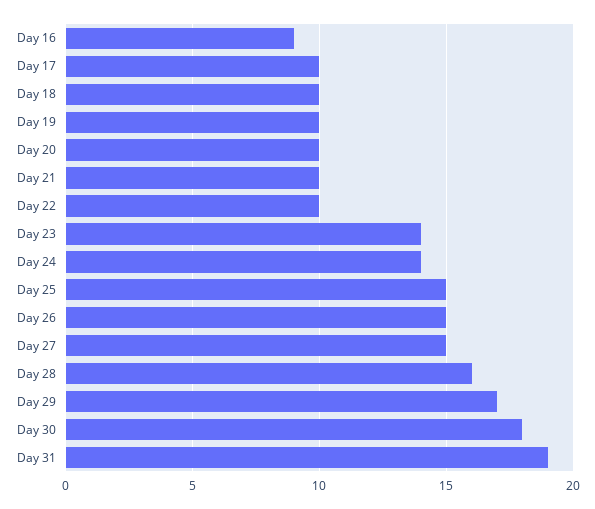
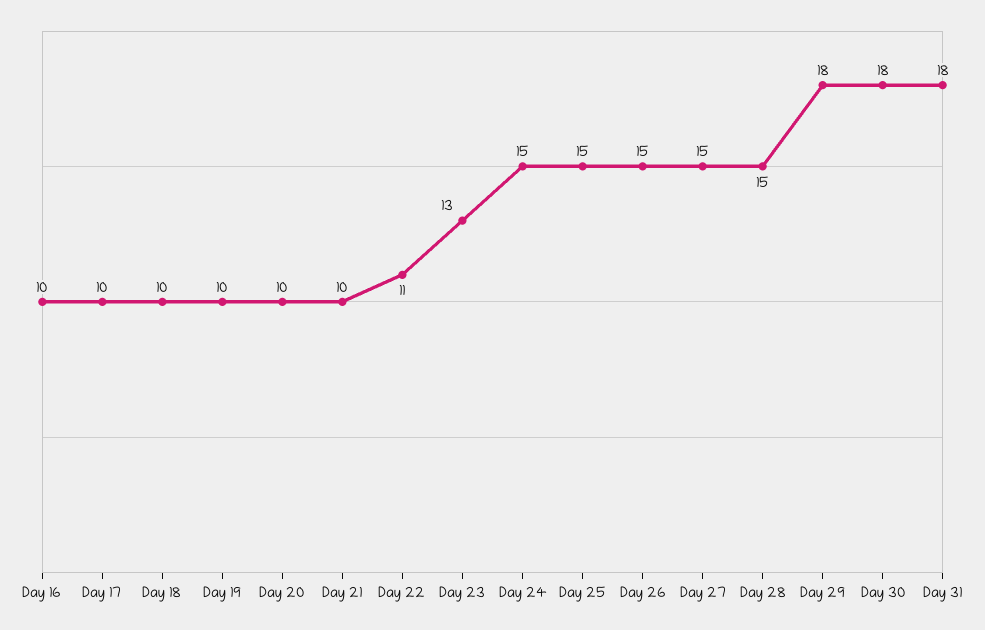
  {
-   "Day 16": 9,
+   "Day 16": 10,
    "Day 17": 10,
    "Day 18": 10,
    "Day 19": 10,
    "Day 20": 10,
    "Day 21": 10,
-   "Day 22": 10,
+   "Day 22": 11,
-   "Day 23": 14,
+   "Day 23": 13,
-   "Day 24": 14,
+   "Day 24": 15,
    "Day 25": 15,
    "Day 26": 15,
    "Day 27": 15,
-   "Day 28": 16,
+   "Day 28": 15,
-   "Day 29": 17,
+   "Day 29": 18,
    "Day 30": 18,
-   "Day 31": 19
+   "Day 31": 18
  }

